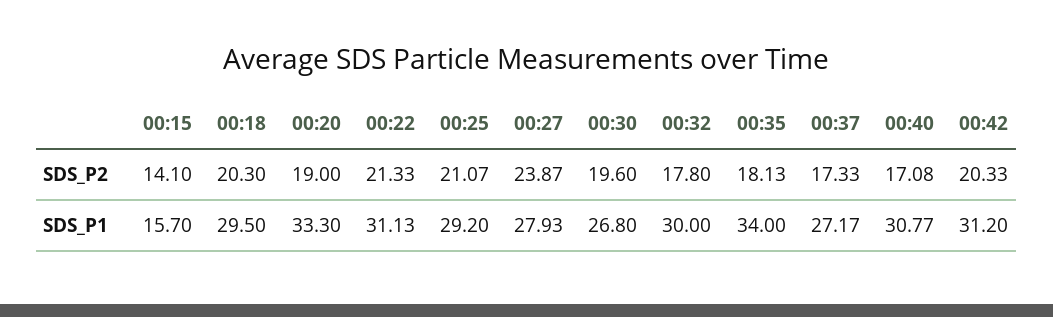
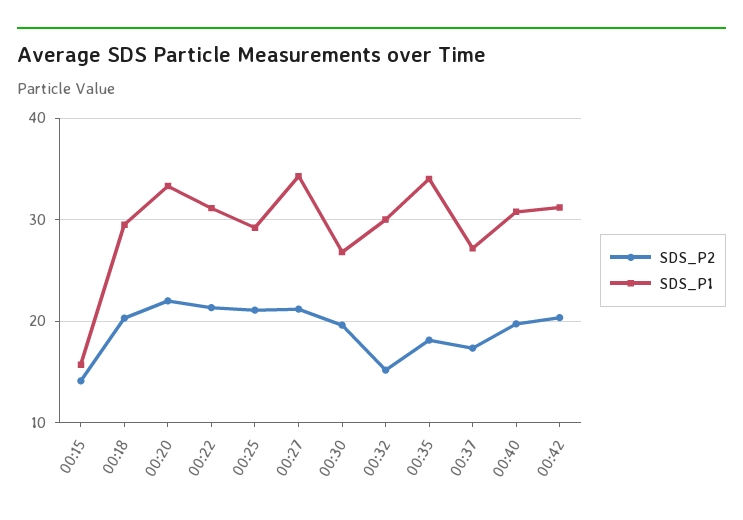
  {
    "SDS_P2": {
      "00:15": 14.1,
      "00:18": 20.3,
-     "00:20": 19,
+     "00:20": 22,
      "00:22": 21.33,
      "00:25": 21.07,
-     "00:27": 23.87,
+     "00:27": 21,
      "00:30": 19.6,
-     "00:32": 17.8,
+     "00:32": 15,
      "00:35": 18.13,
      "00:37": 17.33,
-     "00:40": 17.08,
+     "00:40": 20,
      "00:42": 20.33
    },
    "SDS_P1": {
      "00:15": 15.7,
      "00:18": 29.5,
      "00:20": 33.3,
      "00:22": 31.13,
      "00:25": 29.2,
-     "00:27": 27.93,
+     "00:27": 34,
      "00:30": 26.8,
      "00:32": 30,
      "00:35": 34,
      "00:37": 27.17,
      "00:40": 30.77,
      "00:42": 31.2
    }
  }

